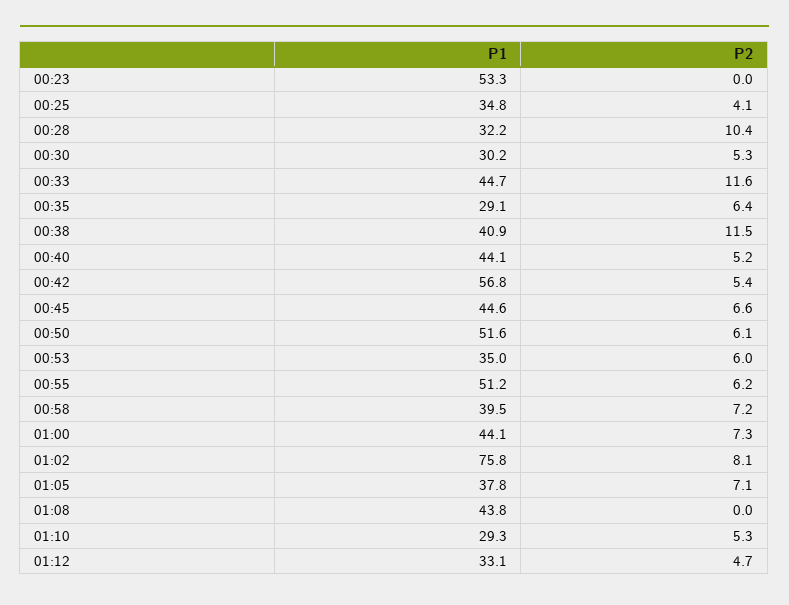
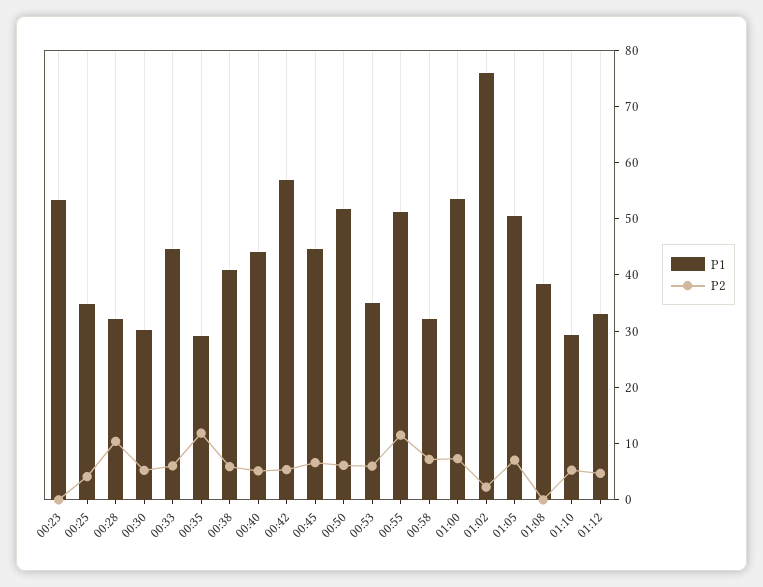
  {
    "P1": {
      "00:23": 53.3,
      "00:25": 34.8,
      "00:28": 32.2,
      "00:30": 30.2,
      "00:33": 44.7,
      "00:35": 29.1,
      "00:38": 40.9,
      "00:40": 44.1,
      "00:42": 56.8,
      "00:45": 44.6,
      "00:50": 51.6,
      "00:53": 35,
      "00:55": 51.2,
-     "00:58": 39.5,
+     "00:58": 32,
-     "01:00": 44.1,
+     "01:00": 54,
      "01:02": 75.8,
-     "01:05": 37.8,
+     "01:05": 50,
-     "01:08": 43.8,
+     "01:08": 38,
      "01:10": 29.3,
      "01:12": 33.1
    },
    "P2": {
      "00:23": 0,
      "00:25": 4.1,
      "00:28": 10.4,
      "00:30": 5.3,
-     "00:33": 11.6,
+     "00:33": 6,
-     "00:35": 6.4,
+     "00:35": 12,
-     "00:38": 11.5,
+     "00:38": 6,
      "00:40": 5.2,
      "00:42": 5.4,
      "00:45": 6.6,
      "00:50": 6.1,
      "00:53": 6,
-     "00:55": 6.2,
+     "00:55": 12,
      "00:58": 7.2,
      "01:00": 7.3,
-     "01:02": 8.1,
+     "01:02": 2,
      "01:05": 7.1,
      "01:08": 0,
      "01:10": 5.3,
      "01:12": 4.7
    }
  }

